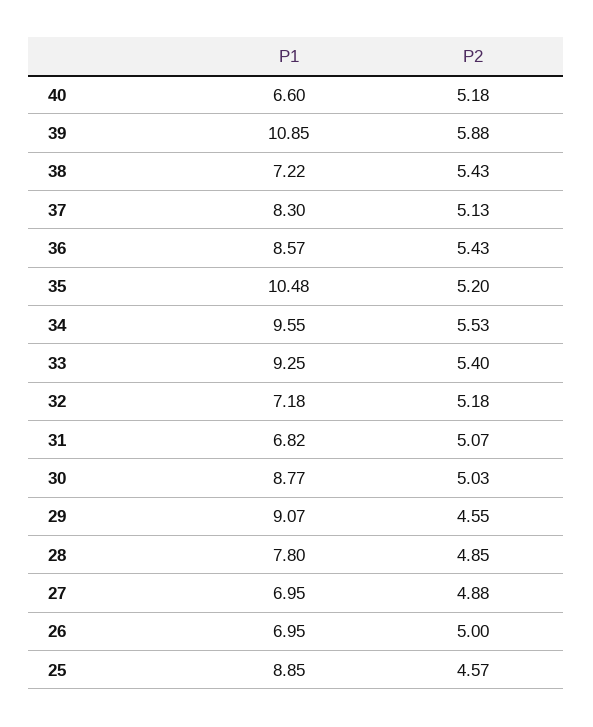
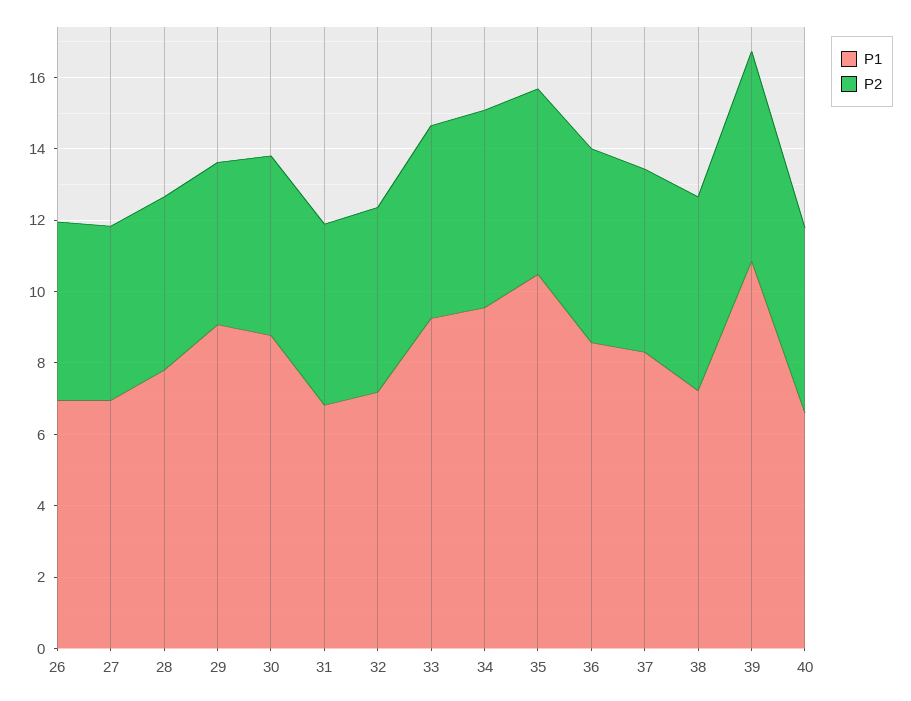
  {
    "P1": {
      "40": 6.6,
      "39": 10.85,
      "38": 7.22,
      "37": 8.3,
      "36": 8.57,
      "35": 10.48,
      "34": 9.55,
      "33": 9.25,
      "32": 7.18,
      "31": 6.82,
      "30": 8.77,
      "29": 9.07,
      "28": 7.8,
      "27": 6.95,
-     "26": 6.95,
+     "26": 6.95
-     "25": 8.85
    },
    "P2": {
      "40": 5.18,
      "39": 5.88,
      "38": 5.43,
      "37": 5.13,
      "36": 5.43,
      "35": 5.2,
      "34": 5.53,
      "33": 5.4,
      "32": 5.18,
      "31": 5.07,
      "30": 5.03,
      "29": 4.55,
      "28": 4.85,
      "27": 4.88,
-     "26": 5,
+     "26": 5
-     "25": 4.57
    }
  }

